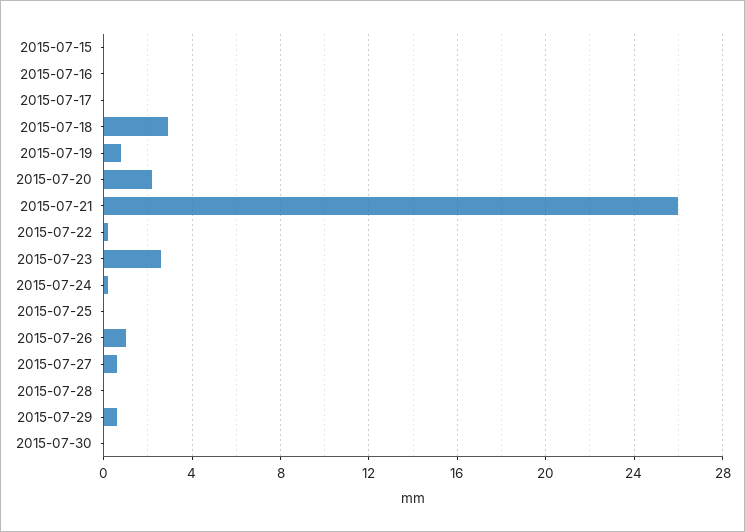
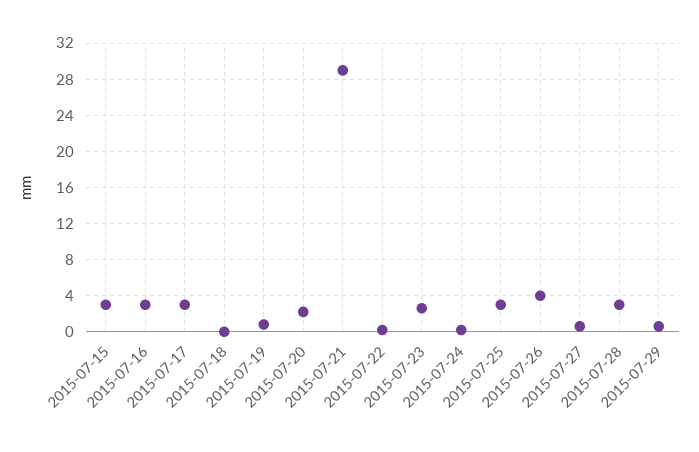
  {
-   "2015-07-15": 0,
+   "2015-07-15": 3,
-   "2015-07-16": 0,
+   "2015-07-16": 3,
-   "2015-07-17": 0,
+   "2015-07-17": 3,
-   "2015-07-18": 3,
+   "2015-07-18": 0,
    "2015-07-19": 1,
    "2015-07-20": 2,
-   "2015-07-21": 26,
+   "2015-07-21": 29,
    "2015-07-22": 0,
    "2015-07-23": 2.5,
    "2015-07-24": 0,
-   "2015-07-25": 0,
+   "2015-07-25": 3,
-   "2015-07-26": 1,
+   "2015-07-26": 4,
    "2015-07-27": 0.5,
-   "2015-07-28": 0,
+   "2015-07-28": 3,
-   "2015-07-29": 0.5,
+   "2015-07-29": 0.5
-   "2015-07-30": 0
  }

